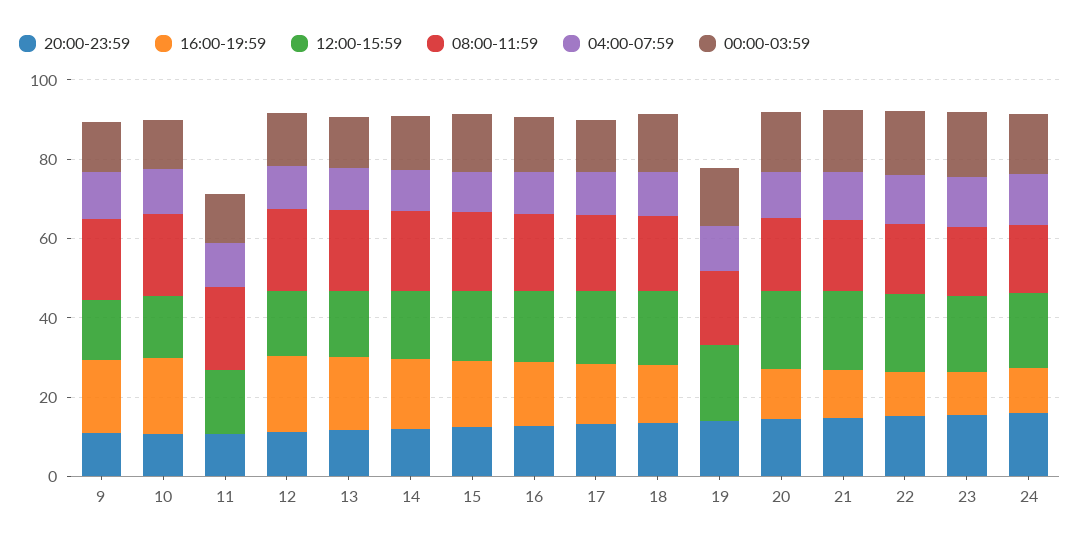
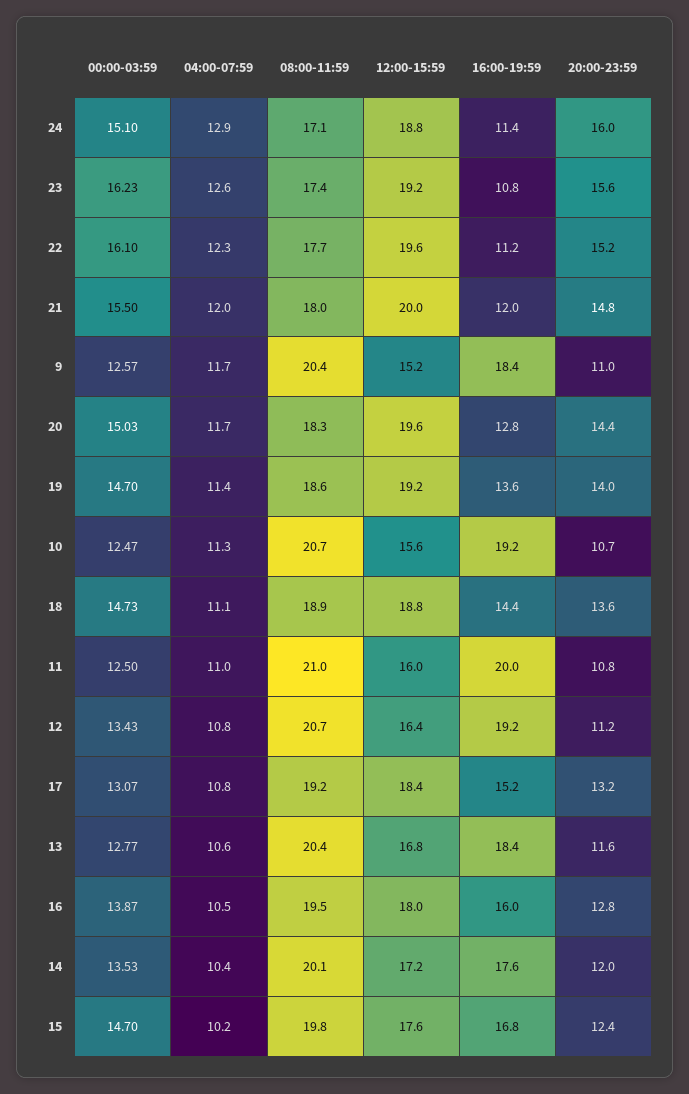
  {
    "20:00-23:59": {
      "9": 11,
      "10": 10.7,
      "11": 10.8,
      "12": 11.2,
      "13": 11.6,
      "14": 12,
      "15": 12.4,
      "16": 12.8,
      "17": 13.2,
      "18": 13.6,
      "19": 14,
      "20": 14.4,
      "21": 14.8,
      "22": 15.2,
      "23": 15.6,
      "24": 16
    },
    "16:00-19:59": {
      "9": 18.4,
      "10": 19.2,
-     "11": 0,
+     "11": 20,
      "12": 19.2,
      "13": 18.4,
      "14": 17.6,
      "15": 16.8,
      "16": 16,
      "17": 15.2,
      "18": 14.4,
-     "19": 0,
+     "19": 13.6,
      "20": 12.8,
      "21": 12,
      "22": 11.2,
      "23": 10.8,
      "24": 11.4
    },
    "12:00-15:59": {
      "9": 15.2,
      "10": 15.6,
      "11": 16,
      "12": 16.4,
      "13": 16.8,
      "14": 17.2,
      "15": 17.6,
      "16": 18,
      "17": 18.4,
      "18": 18.8,
      "19": 19.2,
      "20": 19.6,
      "21": 20,
      "22": 19.6,
      "23": 19.2,
      "24": 18.8
    },
    "08:00-11:59": {
      "9": 20.4,
      "10": 20.7,
      "11": 21,
      "12": 20.7,
      "13": 20.4,
      "14": 20.1,
      "15": 19.8,
      "16": 19.5,
      "17": 19.2,
      "18": 18.9,
      "19": 18.6,
      "20": 18.3,
      "21": 18,
      "22": 17.7,
      "23": 17.4,
      "24": 17.1
    },
    "04:00-07:59": {
      "9": 11.7,
      "10": 11.3,
      "11": 11,
      "12": 10.8,
      "13": 10.6,
      "14": 10.4,
      "15": 10.2,
      "16": 10.5,
      "17": 10.8,
      "18": 11.1,
      "19": 11.4,
      "20": 11.7,
      "21": 12,
      "22": 12.3,
      "23": 12.6,
      "24": 12.9
    },
    "00:00-03:59": {
      "9": 12.57,
      "10": 12.47,
      "11": 12.5,
      "12": 13.43,
      "13": 12.77,
      "14": 13.53,
      "15": 14.7,
      "16": 13.87,
      "17": 13.07,
      "18": 14.73,
      "19": 14.7,
      "20": 15.03,
      "21": 15.5,
      "22": 16.1,
      "23": 16.23,
      "24": 15.1
    }
  }

